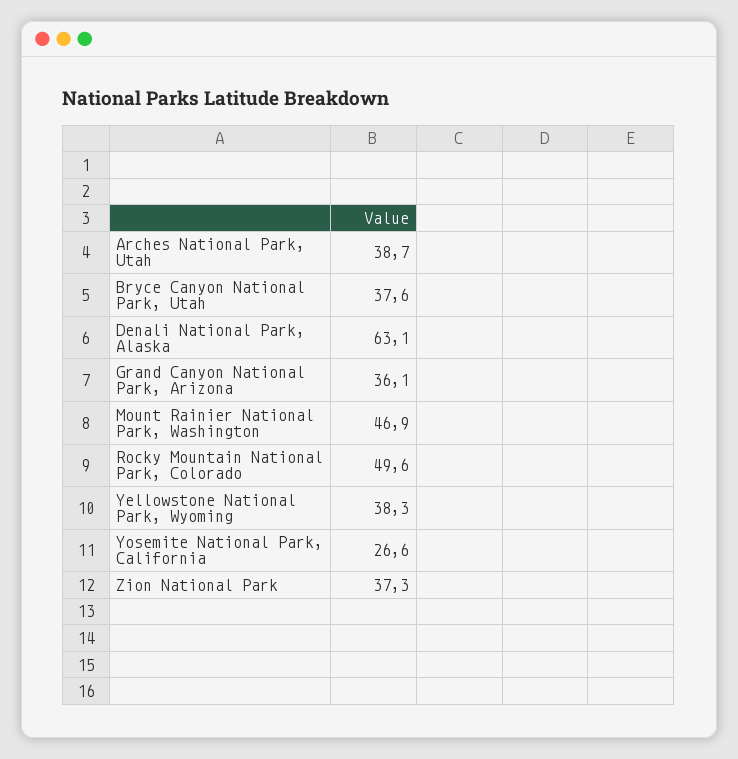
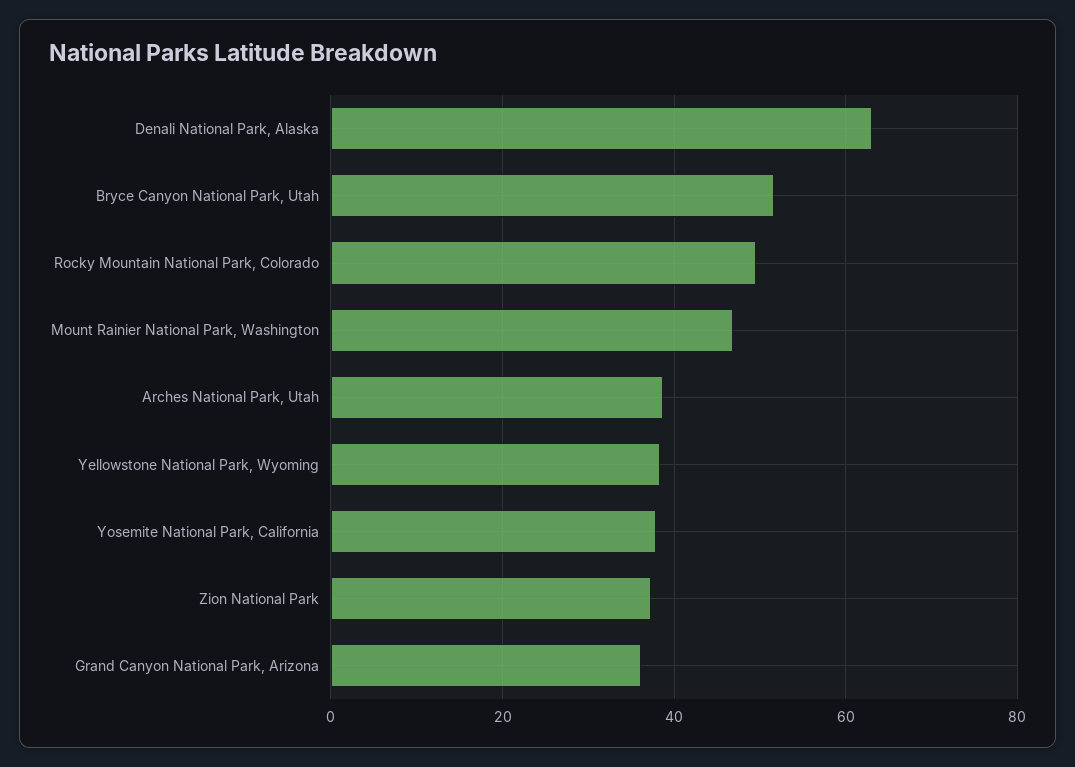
  {
    "Arches National Park, Utah": 38.7,
-   "Bryce Canyon National Park, Utah": 37.6,
+   "Bryce Canyon National Park, Utah": 52,
    "Denali National Park, Alaska": 63.1,
    "Grand Canyon National Park, Arizona": 36.1,
    "Mount Rainier National Park, Washington": 46.9,
    "Rocky Mountain National Park, Colorado": 49.6,
    "Yellowstone National Park, Wyoming": 38.3,
-   "Yosemite National Park, California": 26.6,
+   "Yosemite National Park, California": 38,
    "Zion National Park": 37.3
  }

